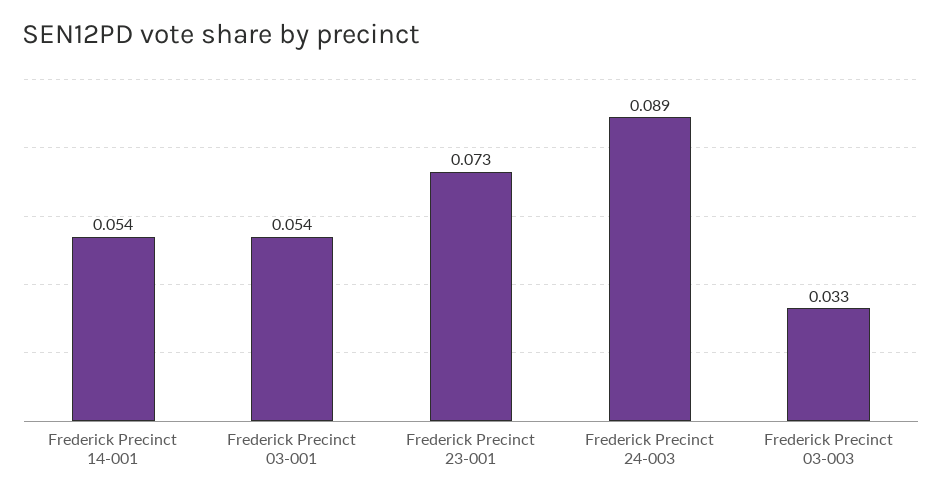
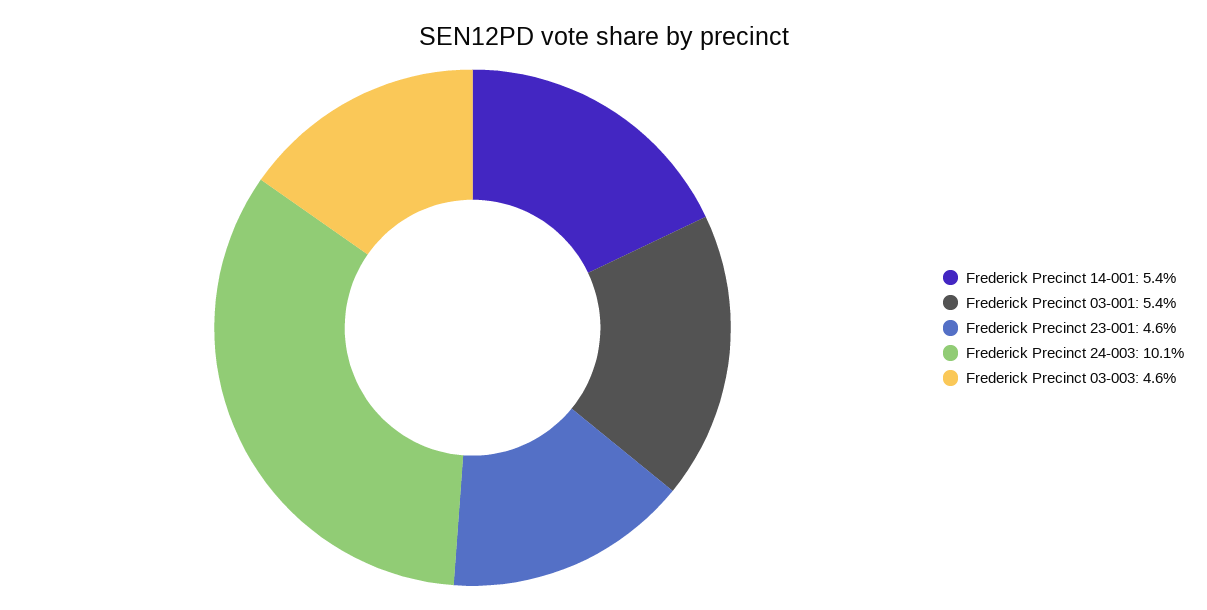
  {
    "Frederick Precinct 14-001": 0.054,
    "Frederick Precinct 03-001": 0.054,
-   "Frederick Precinct 23-001": 0.073,
+   "Frederick Precinct 23-001": 0.046,
-   "Frederick Precinct 24-003": 0.089,
+   "Frederick Precinct 24-003": 0.101,
-   "Frederick Precinct 03-003": 0.033
+   "Frederick Precinct 03-003": 0.046
  }

